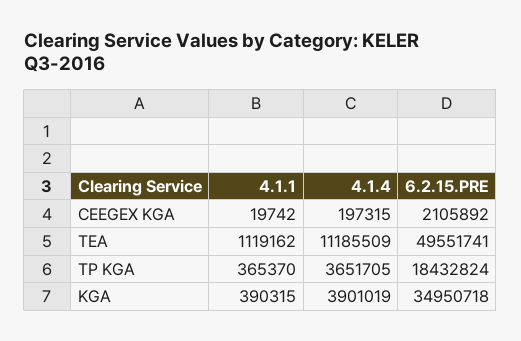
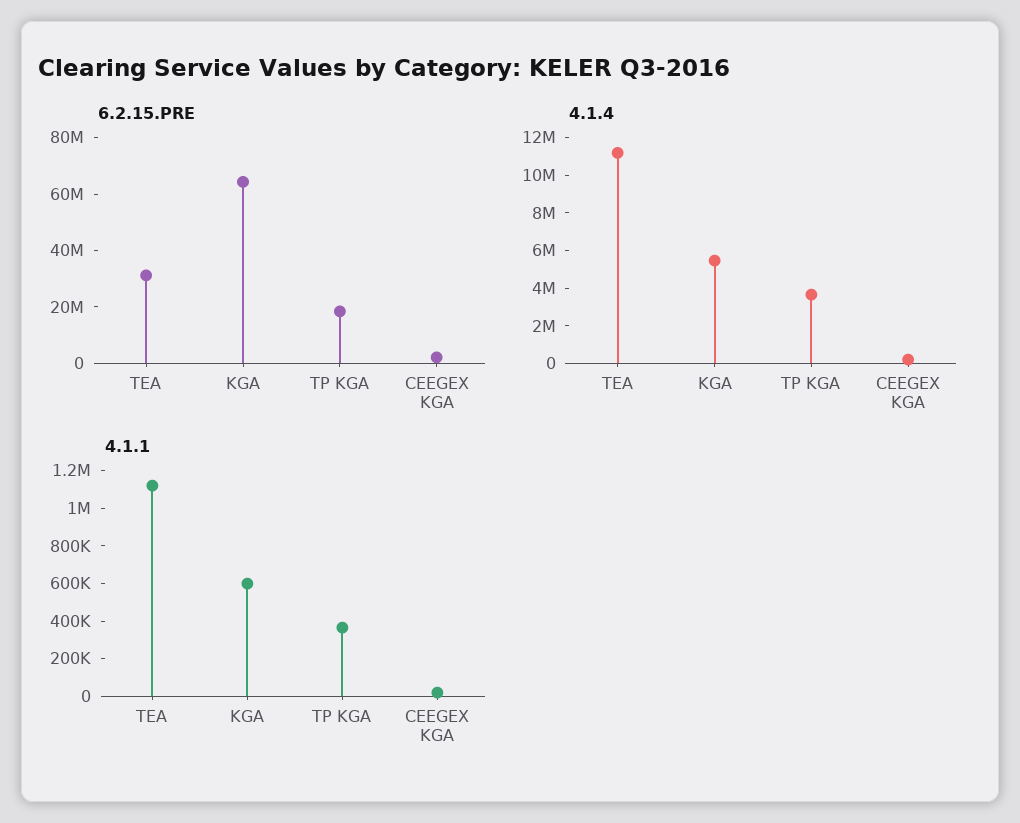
  {
    "4.1.1": {
      "CEEGEX KGA": 19742,
      "TEA": 1119162,
      "TP KGA": 365370,
-     "KGA": 390315
+     "KGA": 600000
    },
    "4.1.4": {
      "CEEGEX KGA": 197315,
      "TEA": 11185509,
      "TP KGA": 3651705,
-     "KGA": 3901019
+     "KGA": 5500000
    },
    "6.2.15.PRE": {
      "CEEGEX KGA": 2105892,
-     "TEA": 49551741,
+     "TEA": 30000000,
      "TP KGA": 18432824,
-     "KGA": 34950718
+     "KGA": 65000000
    }
  }

